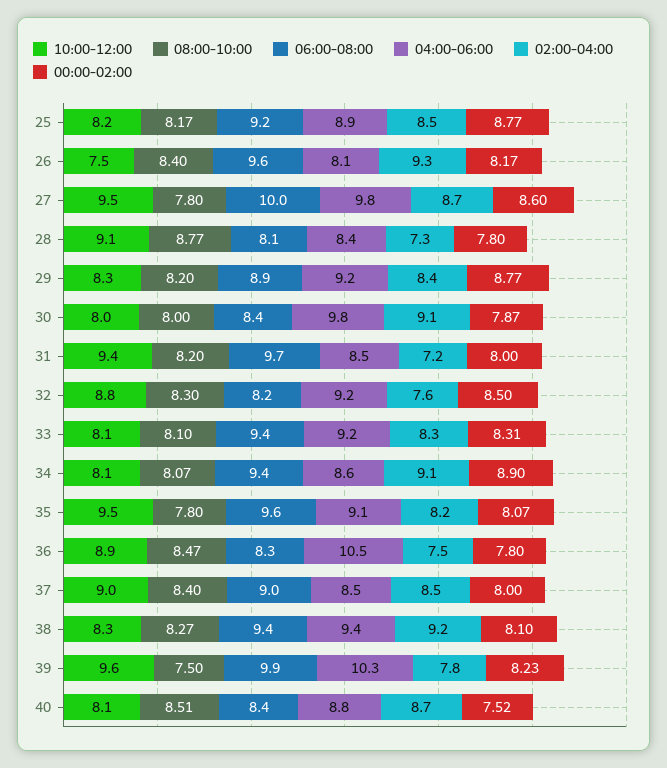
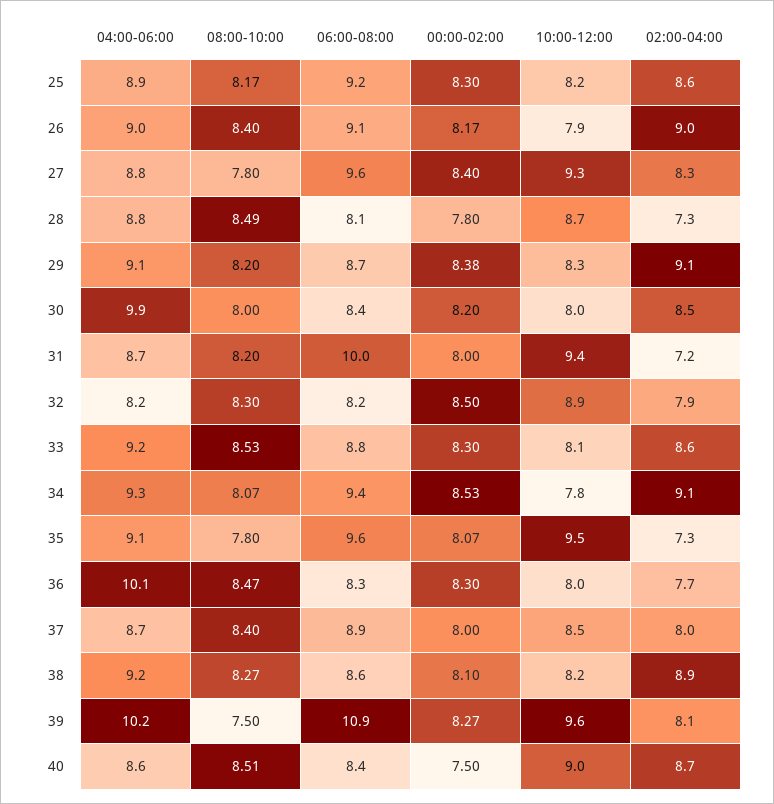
  {
    "10:00-12:00": {
      "25": 8.2,
-     "26": 7.5,
+     "26": 7.9,
-     "27": 9.5,
+     "27": 9.3,
-     "28": 9.1,
+     "28": 8.7,
      "29": 8.3,
      "30": 8,
      "31": 9.4,
-     "32": 8.8,
+     "32": 8.9,
      "33": 8.1,
-     "34": 8.1,
+     "34": 7.8,
      "35": 9.5,
-     "36": 8.9,
+     "36": 8,
-     "37": 9,
+     "37": 8.5,
-     "38": 8.3,
+     "38": 8.2,
      "39": 9.6,
-     "40": 8.1
+     "40": 9
    },
    "08:00-10:00": {
      "25": 8.17,
      "26": 8.4,
      "27": 7.8,
-     "28": 8.77,
+     "28": 8.49,
      "29": 8.2,
      "30": 8,
      "31": 8.2,
      "32": 8.3,
-     "33": 8.1,
+     "33": 8.53,
      "34": 8.07,
      "35": 7.8,
      "36": 8.47,
      "37": 8.4,
      "38": 8.27,
      "39": 7.5,
      "40": 8.51
    },
    "06:00-08:00": {
      "25": 9.2,
-     "26": 9.6,
+     "26": 9.1,
-     "27": 10,
+     "27": 9.6,
      "28": 8.1,
-     "29": 8.9,
+     "29": 8.7,
      "30": 8.4,
-     "31": 9.7,
+     "31": 10,
      "32": 8.2,
-     "33": 9.4,
+     "33": 8.8,
      "34": 9.4,
      "35": 9.6,
      "36": 8.3,
-     "37": 9,
+     "37": 8.9,
-     "38": 9.4,
+     "38": 8.6,
-     "39": 9.9,
+     "39": 10.9,
      "40": 8.4
    },
    "04:00-06:00": {
      "25": 8.9,
-     "26": 8.1,
+     "26": 9,
-     "27": 9.8,
+     "27": 8.8,
-     "28": 8.4,
+     "28": 8.8,
-     "29": 9.2,
+     "29": 9.1,
-     "30": 9.8,
+     "30": 9.9,
-     "31": 8.5,
+     "31": 8.7,
-     "32": 9.2,
+     "32": 8.2,
      "33": 9.2,
-     "34": 8.6,
+     "34": 9.3,
      "35": 9.1,
-     "36": 10.5,
+     "36": 10.1,
-     "37": 8.5,
+     "37": 8.7,
-     "38": 9.4,
+     "38": 9.2,
-     "39": 10.3,
+     "39": 10.2,
-     "40": 8.8
+     "40": 8.6
    },
    "02:00-04:00": {
-     "25": 8.5,
+     "25": 8.6,
-     "26": 9.3,
+     "26": 9,
-     "27": 8.7,
+     "27": 8.3,
      "28": 7.3,
-     "29": 8.4,
+     "29": 9.1,
-     "30": 9.1,
+     "30": 8.5,
      "31": 7.2,
-     "32": 7.6,
+     "32": 7.9,
-     "33": 8.3,
+     "33": 8.6,
      "34": 9.1,
-     "35": 8.2,
+     "35": 7.3,
-     "36": 7.5,
+     "36": 7.7,
-     "37": 8.5,
+     "37": 8,
-     "38": 9.2,
+     "38": 8.9,
-     "39": 7.8,
+     "39": 8.1,
      "40": 8.7
    },
    "00:00-02:00": {
-     "25": 8.77,
+     "25": 8.3,
      "26": 8.17,
-     "27": 8.6,
+     "27": 8.4,
      "28": 7.8,
-     "29": 8.77,
+     "29": 8.38,
-     "30": 7.87,
+     "30": 8.2,
      "31": 8,
      "32": 8.5,
-     "33": 8.31,
+     "33": 8.3,
-     "34": 8.9,
+     "34": 8.53,
      "35": 8.07,
-     "36": 7.8,
+     "36": 8.3,
      "37": 8,
      "38": 8.1,
-     "39": 8.23,
+     "39": 8.27,
-     "40": 7.52
+     "40": 7.5
    }
  }

